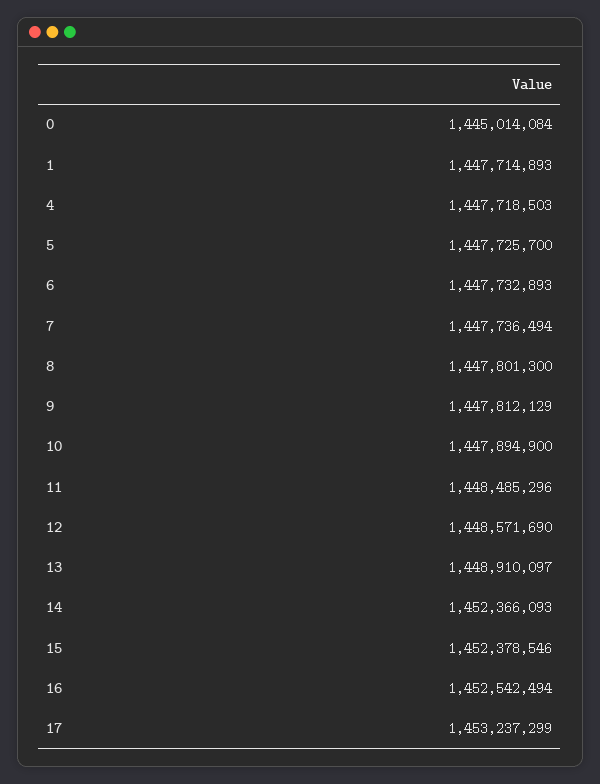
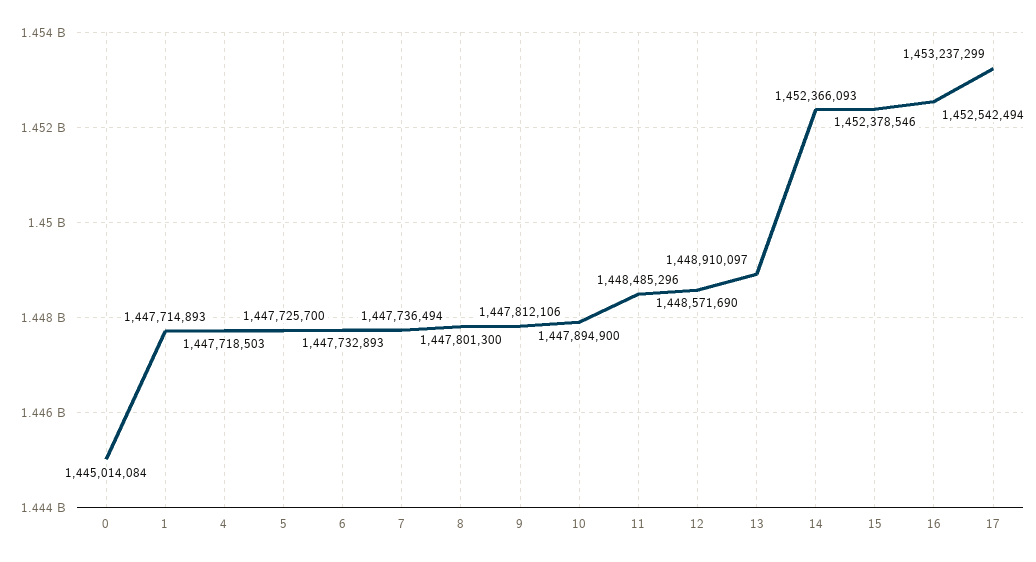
  {
    "0": 1445014084,
    "1": 1447714893,
    "4": 1447718503,
    "5": 1447725700,
    "6": 1447732893,
    "7": 1447736494,
    "8": 1447801300,
-   "9": 1447812129,
+   "9": 1447812106,
    "10": 1447894900,
    "11": 1448485296,
    "12": 1448571690,
    "13": 1448910097,
    "14": 1452366093,
    "15": 1452378546,
    "16": 1452542494,
    "17": 1453237299
  }

